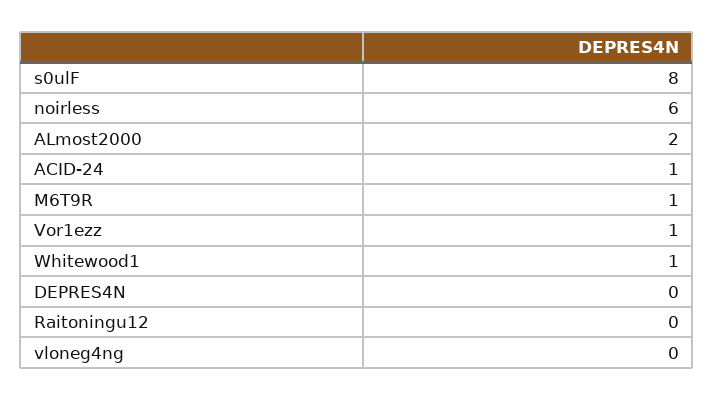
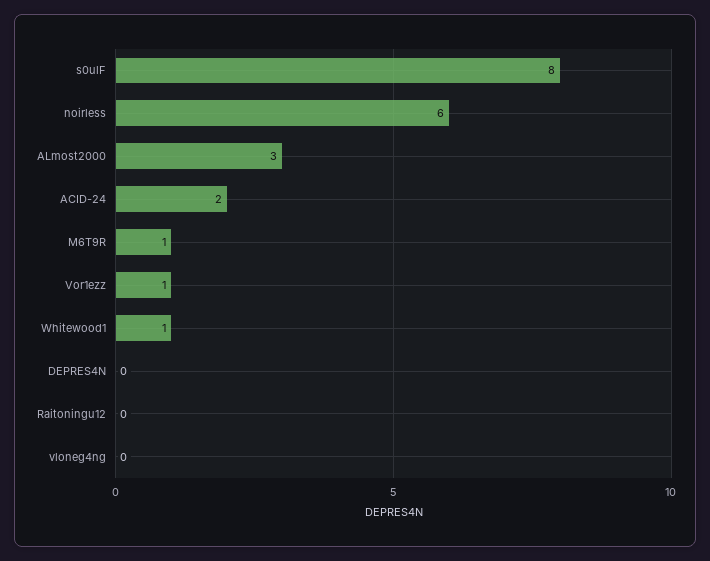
  {
    "s0ulF": 8,
    "noirless": 6,
-   "ALmost2000": 2,
+   "ALmost2000": 3,
-   "ACID-24": 1,
+   "ACID-24": 2,
    "M6T9R": 1,
    "Vor1ezz": 1,
    "Whitewood1": 1,
    "DEPRES4N": 0,
    "Raitoningu12": 0,
    "vloneg4ng": 0
  }

